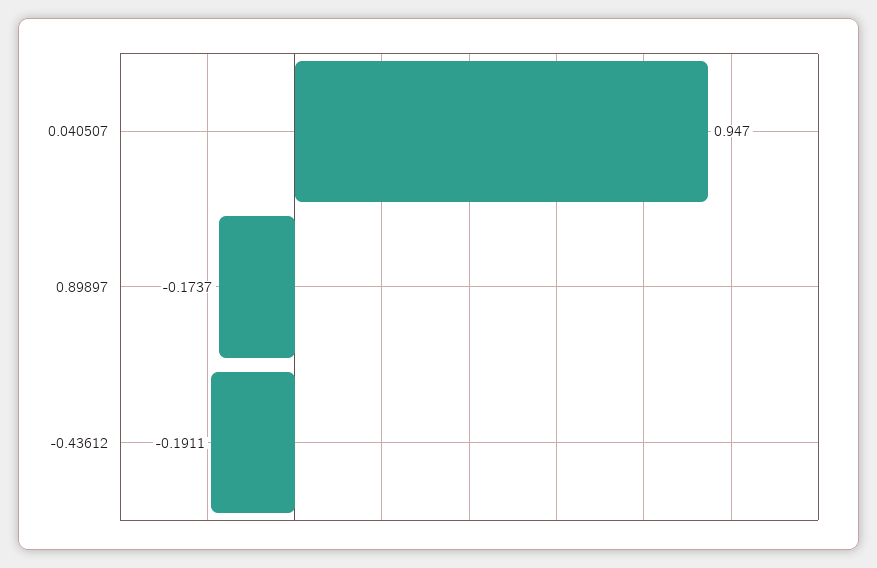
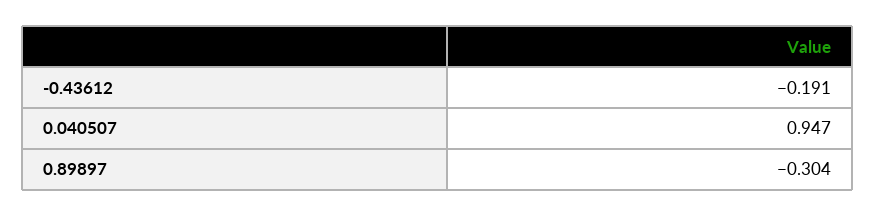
  {
    "0.040507": 0.947,
-   "0.89897": -0.1737,
+   "0.89897": -0.304,
    "-0.43612": -0.1911
  }

